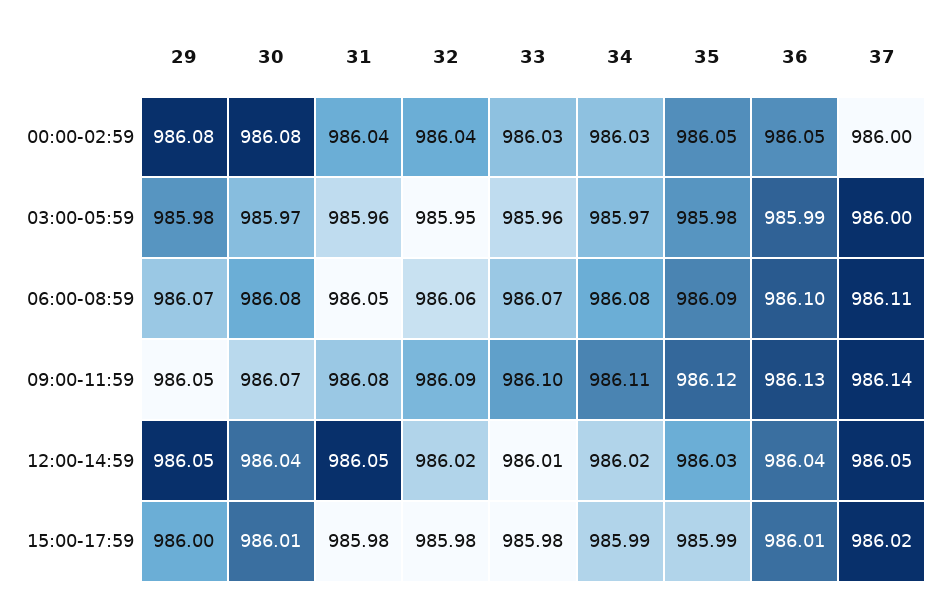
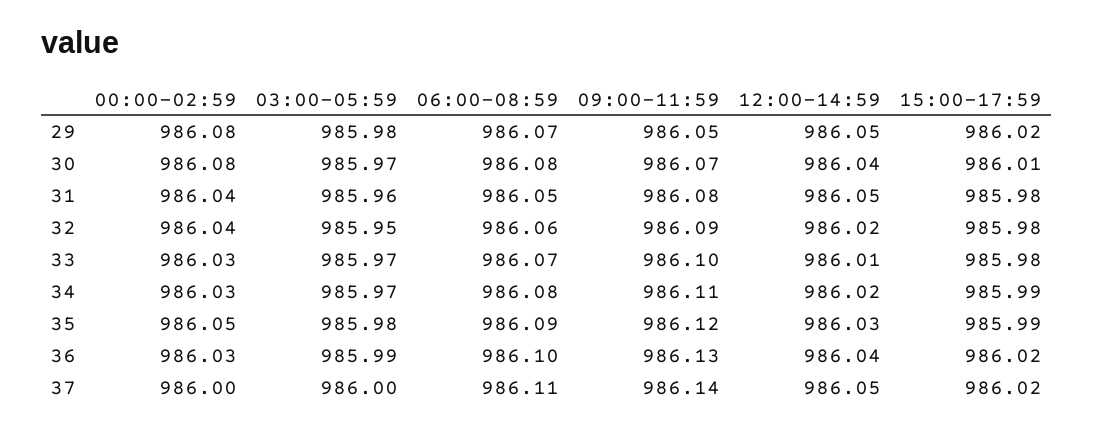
  {
    "29": {
      "00:00-02:59": 986.08,
      "03:00-05:59": 985.98,
      "06:00-08:59": 986.07,
      "09:00-11:59": 986.05,
      "12:00-14:59": 986.05,
-     "15:00-17:59": 986
+     "15:00-17:59": 986.02
    },
    "30": {
      "00:00-02:59": 986.08,
      "03:00-05:59": 985.97,
      "06:00-08:59": 986.08,
      "09:00-11:59": 986.07,
      "12:00-14:59": 986.04,
      "15:00-17:59": 986.01
    },
    "31": {
      "00:00-02:59": 986.04,
      "03:00-05:59": 985.96,
      "06:00-08:59": 986.05,
      "09:00-11:59": 986.08,
      "12:00-14:59": 986.05,
      "15:00-17:59": 985.98
    },
    "32": {
      "00:00-02:59": 986.04,
      "03:00-05:59": 985.95,
      "06:00-08:59": 986.06,
      "09:00-11:59": 986.09,
      "12:00-14:59": 986.02,
      "15:00-17:59": 985.98
    },
    "33": {
      "00:00-02:59": 986.03,
-     "03:00-05:59": 985.96,
+     "03:00-05:59": 985.97,
      "06:00-08:59": 986.07,
      "09:00-11:59": 986.1,
      "12:00-14:59": 986.01,
      "15:00-17:59": 985.98
    },
    "34": {
      "00:00-02:59": 986.03,
      "03:00-05:59": 985.97,
      "06:00-08:59": 986.08,
      "09:00-11:59": 986.11,
      "12:00-14:59": 986.02,
      "15:00-17:59": 985.99
    },
    "35": {
      "00:00-02:59": 986.05,
      "03:00-05:59": 985.98,
      "06:00-08:59": 986.09,
      "09:00-11:59": 986.12,
      "12:00-14:59": 986.03,
      "15:00-17:59": 985.99
    },
    "36": {
-     "00:00-02:59": 986.05,
+     "00:00-02:59": 986.03,
      "03:00-05:59": 985.99,
      "06:00-08:59": 986.1,
      "09:00-11:59": 986.13,
      "12:00-14:59": 986.04,
-     "15:00-17:59": 986.01
+     "15:00-17:59": 986.02
    },
    "37": {
      "00:00-02:59": 986,
      "03:00-05:59": 986,
      "06:00-08:59": 986.11,
      "09:00-11:59": 986.14,
      "12:00-14:59": 986.05,
      "15:00-17:59": 986.02
    }
  }

